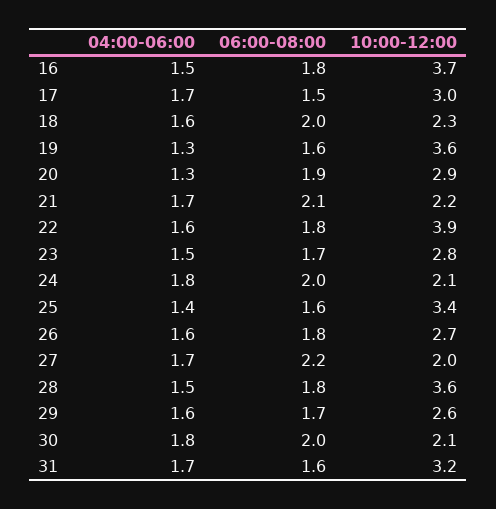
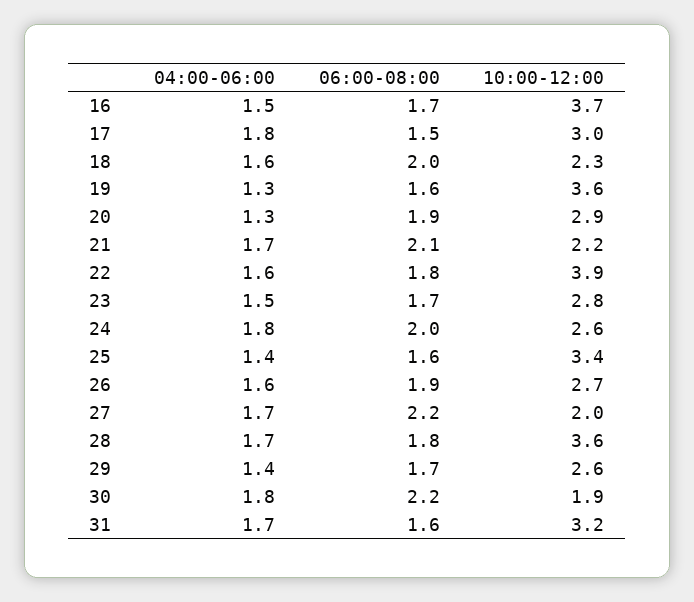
  {
    "04:00-06:00": {
      "16": 1.5,
-     "17": 1.7,
+     "17": 1.8,
      "18": 1.6,
      "19": 1.3,
      "20": 1.3,
      "21": 1.7,
      "22": 1.6,
      "23": 1.5,
      "24": 1.8,
      "25": 1.4,
      "26": 1.6,
      "27": 1.7,
-     "28": 1.5,
+     "28": 1.7,
-     "29": 1.6,
+     "29": 1.4,
      "30": 1.8,
      "31": 1.7
    },
    "06:00-08:00": {
-     "16": 1.8,
+     "16": 1.7,
      "17": 1.5,
      "18": 2,
      "19": 1.6,
      "20": 1.9,
      "21": 2.1,
      "22": 1.8,
      "23": 1.7,
      "24": 2,
      "25": 1.6,
-     "26": 1.8,
+     "26": 1.9,
      "27": 2.2,
      "28": 1.8,
      "29": 1.7,
-     "30": 2,
+     "30": 2.2,
      "31": 1.6
    },
    "10:00-12:00": {
      "16": 3.7,
      "17": 3,
      "18": 2.3,
      "19": 3.6,
      "20": 2.9,
      "21": 2.2,
      "22": 3.9,
      "23": 2.8,
-     "24": 2.1,
+     "24": 2.6,
      "25": 3.4,
      "26": 2.7,
      "27": 2,
      "28": 3.6,
      "29": 2.6,
-     "30": 2.1,
+     "30": 1.9,
      "31": 3.2
    }
  }

